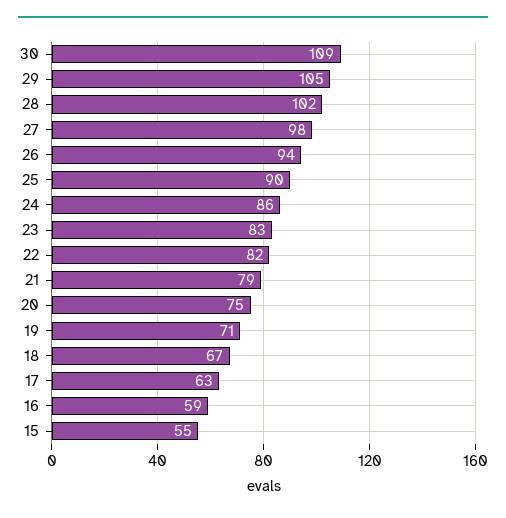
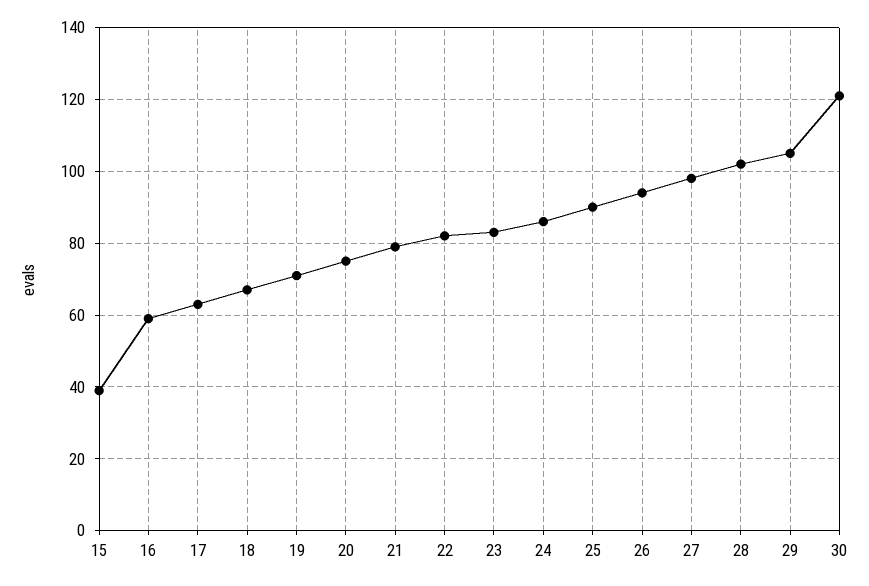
  {
-   "30": 109,
+   "30": 120,
    "29": 105,
    "28": 102,
    "27": 98,
    "26": 94,
    "25": 90,
    "24": 86,
    "23": 83,
    "22": 82,
    "21": 79,
    "20": 75,
    "19": 71,
    "18": 67,
    "17": 63,
    "16": 59,
-   "15": 55
+   "15": 40
  }

